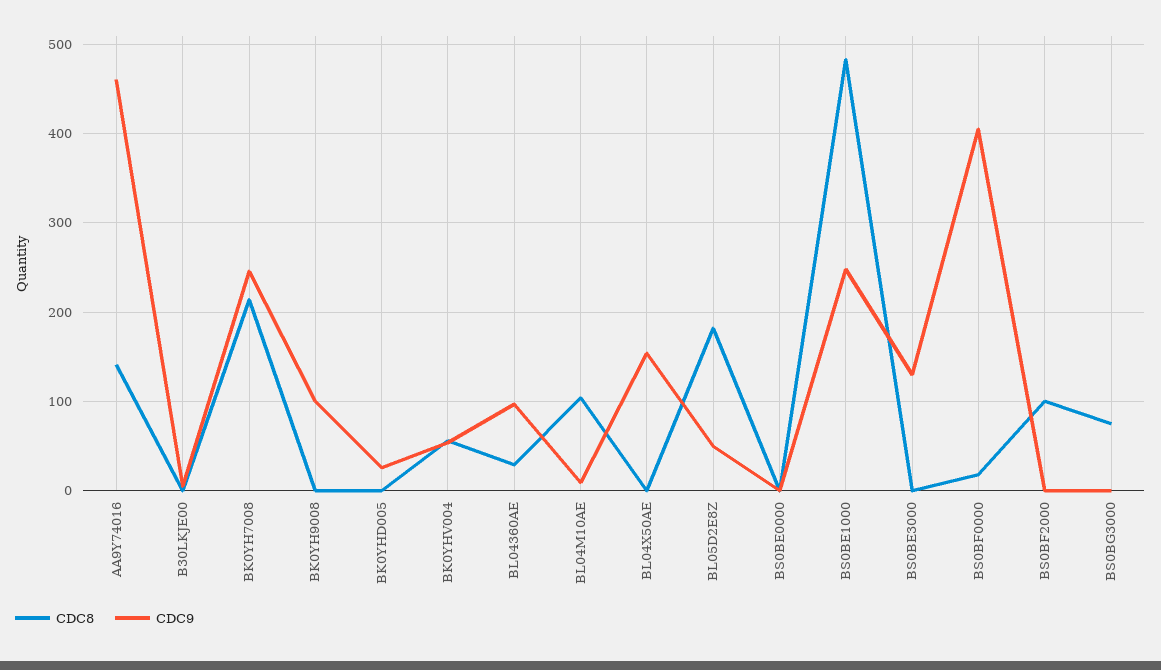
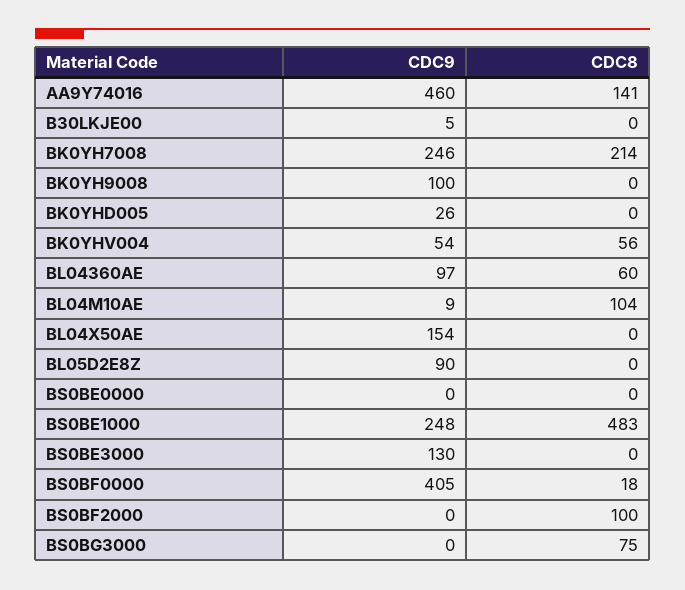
  {
    "CDC8": {
      "AA9Y74016": 141,
      "B30LKJE00": 0,
      "BK0YH7008": 214,
      "BK0YH9008": 0,
      "BK0YHD005": 0,
      "BK0YHV004": 56,
-     "BL04360AE": 30,
+     "BL04360AE": 60,
      "BL04M10AE": 104,
      "BL04X50AE": 0,
-     "BL05D2E8Z": 180,
+     "BL05D2E8Z": 0,
      "BS0BE0000": 0,
      "BS0BE1000": 483,
      "BS0BE3000": 0,
      "BS0BF0000": 18,
      "BS0BF2000": 100,
      "BS0BG3000": 75
    },
    "CDC9": {
      "AA9Y74016": 460,
      "B30LKJE00": 5,
      "BK0YH7008": 246,
      "BK0YH9008": 100,
      "BK0YHD005": 26,
      "BK0YHV004": 54,
      "BL04360AE": 97,
      "BL04M10AE": 9,
      "BL04X50AE": 154,
-     "BL05D2E8Z": 50,
+     "BL05D2E8Z": 90,
      "BS0BE0000": 0,
      "BS0BE1000": 248,
      "BS0BE3000": 130,
      "BS0BF0000": 405,
      "BS0BF2000": 0,
      "BS0BG3000": 0
    }
  }

